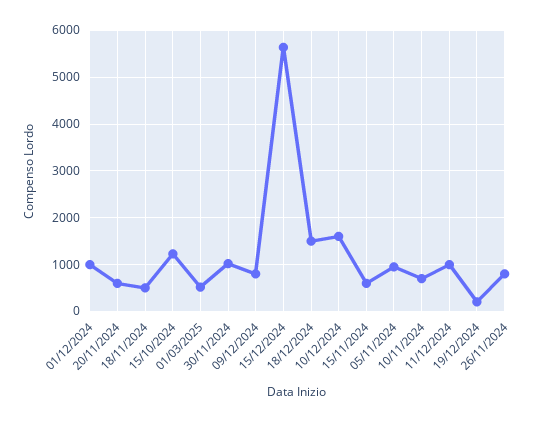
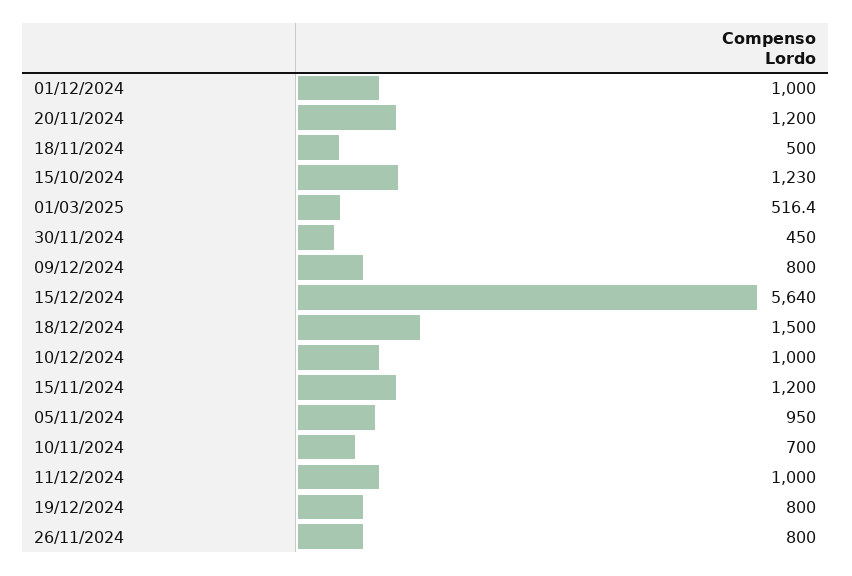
  {
    "01/12/2024": 1000,
-   "20/11/2024": 600,
+   "20/11/2024": 1200,
    "18/11/2024": 500,
    "15/10/2024": 1230,
    "01/03/2025": 516.4,
-   "30/11/2024": 1000,
+   "30/11/2024": 450,
    "09/12/2024": 800,
    "15/12/2024": 5640,
    "18/12/2024": 1500,
-   "10/12/2024": 1600,
+   "10/12/2024": 1000,
-   "15/11/2024": 600,
+   "15/11/2024": 1200,
    "05/11/2024": 950,
    "10/11/2024": 700,
    "11/12/2024": 1000,
-   "19/12/2024": 200,
+   "19/12/2024": 800,
    "26/11/2024": 800
  }

